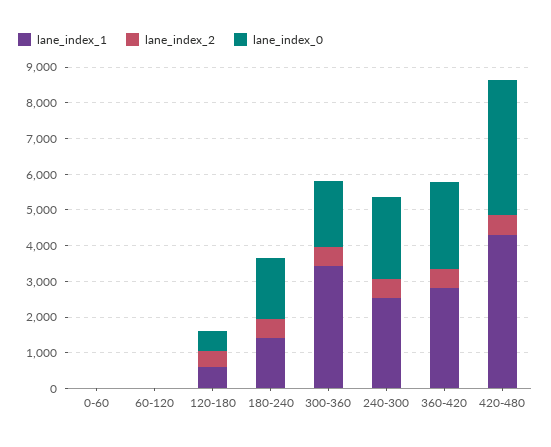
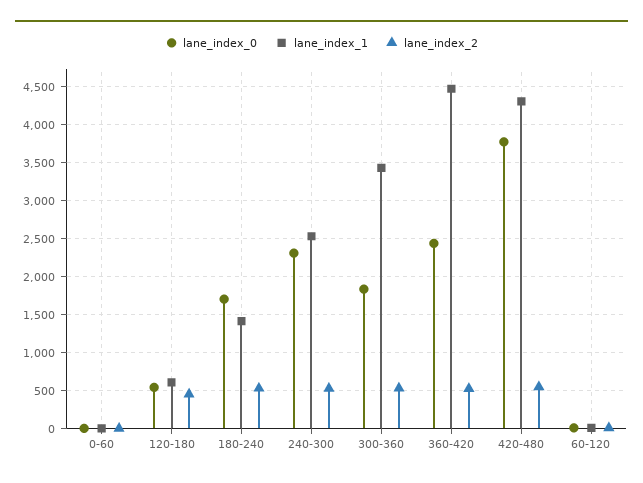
  {
    "lane_index_1": {
      "0-60": 0,
      "60-120": 0,
      "120-180": 600,
      "180-240": 1400,
      "300-360": 3400,
      "240-300": 2500,
-     "360-420": 2750,
+     "360-420": 4500,
      "420-480": 4300
    },
    "lane_index_2": {
      "0-60": 0,
      "60-120": 0,
      "120-180": 500,
      "180-240": 500,
      "300-360": 500,
      "240-300": 500,
      "360-420": 500,
      "420-480": 500
    },
    "lane_index_0": {
      "0-60": 0,
      "60-120": 0,
      "120-180": 500,
      "180-240": 1700,
      "300-360": 1800,
      "240-300": 2300,
      "360-420": 2400,
      "420-480": 3800
    }
  }

